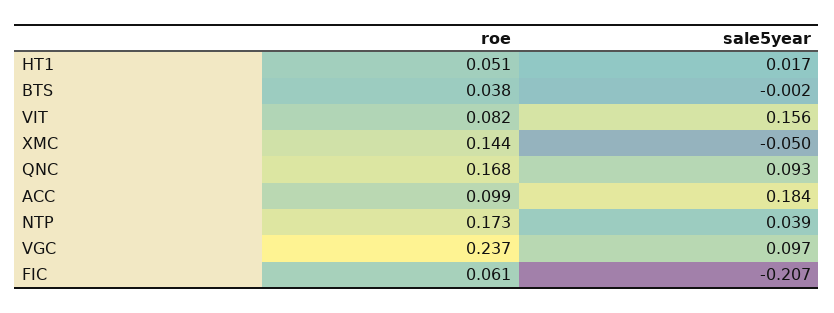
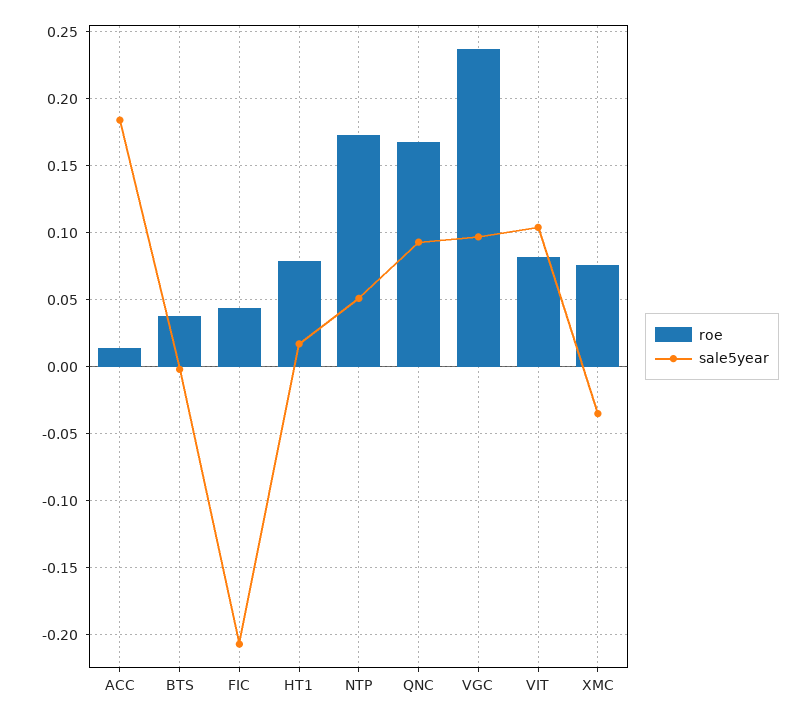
  {
    "roe": {
-     "HT1": 0.051,
+     "HT1": 0.08,
      "BTS": 0.038,
      "VIT": 0.082,
-     "XMC": 0.144,
+     "XMC": 0.075,
      "QNC": 0.168,
-     "ACC": 0.099,
+     "ACC": 0.015,
      "NTP": 0.173,
      "VGC": 0.237,
-     "FIC": 0.061
+     "FIC": 0.045
    },
    "sale5year": {
      "HT1": 0.017,
      "BTS": -0.002,
-     "VIT": 0.156,
+     "VIT": 0.105,
-     "XMC": -0.05,
+     "XMC": -0.035,
      "QNC": 0.093,
      "ACC": 0.184,
-     "NTP": 0.039,
+     "NTP": 0.05,
      "VGC": 0.097,
      "FIC": -0.207
    }
  }

